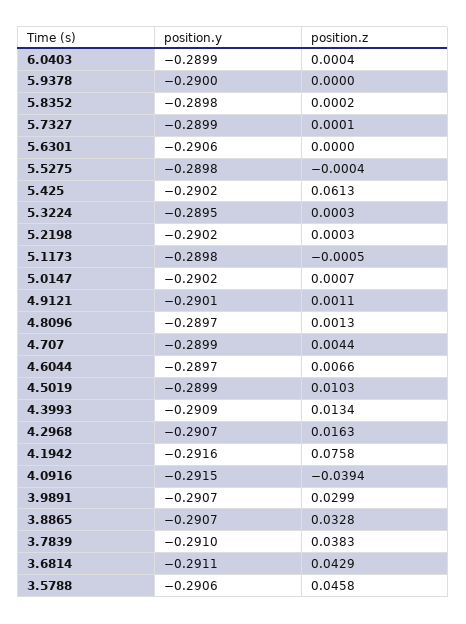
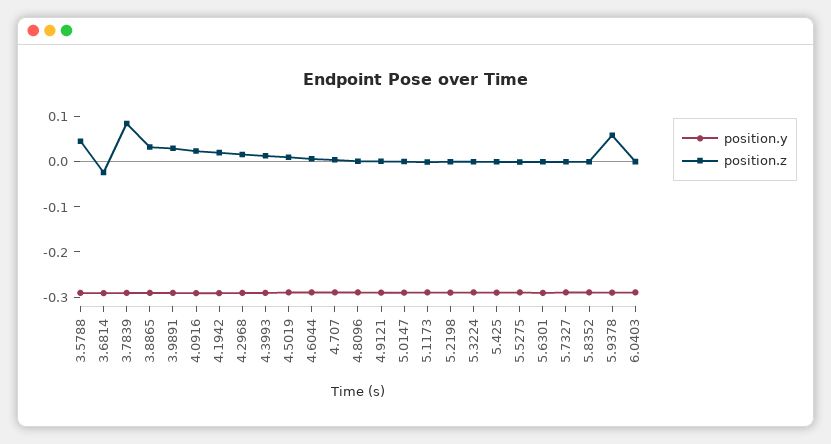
  {
    "position.y": {
      "6.0403": -0.2899,
      "5.9378": -0.29,
      "5.8352": -0.2898,
      "5.7327": -0.2899,
      "5.6301": -0.2906,
      "5.5275": -0.2898,
      "5.425": -0.2902,
      "5.3224": -0.2895,
      "5.2198": -0.2902,
      "5.1173": -0.2898,
      "5.0147": -0.2902,
      "4.9121": -0.2901,
      "4.8096": -0.2897,
      "4.707": -0.2899,
      "4.6044": -0.2897,
      "4.5019": -0.2899,
      "4.3993": -0.2909,
      "4.2968": -0.2907,
      "4.1942": -0.2916,
      "4.0916": -0.2915,
      "3.9891": -0.2907,
      "3.8865": -0.2907,
      "3.7839": -0.291,
      "3.6814": -0.2911,
      "3.5788": -0.2906
    },
    "position.z": {
      "6.0403": 0.0004,
-     "5.9378": 0,
+     "5.9378": 0.06,
      "5.8352": 0.0002,
      "5.7327": 0.0001,
      "5.6301": 0,
      "5.5275": -0.0004,
-     "5.425": 0.0613,
+     "5.425": 0,
      "5.3224": 0.0003,
      "5.2198": 0.0003,
      "5.1173": -0.0005,
      "5.0147": 0.0007,
      "4.9121": 0.0011,
      "4.8096": 0.0013,
      "4.707": 0.0044,
      "4.6044": 0.0066,
      "4.5019": 0.0103,
      "4.3993": 0.0134,
      "4.2968": 0.0163,
-     "4.1942": 0.0758,
+     "4.1942": 0.02,
-     "4.0916": -0.0394,
+     "4.0916": 0.02,
      "3.9891": 0.0299,
      "3.8865": 0.0328,
-     "3.7839": 0.0383,
+     "3.7839": 0.08,
-     "3.6814": 0.0429,
+     "3.6814": -0.02,
      "3.5788": 0.0458
    }
  }

